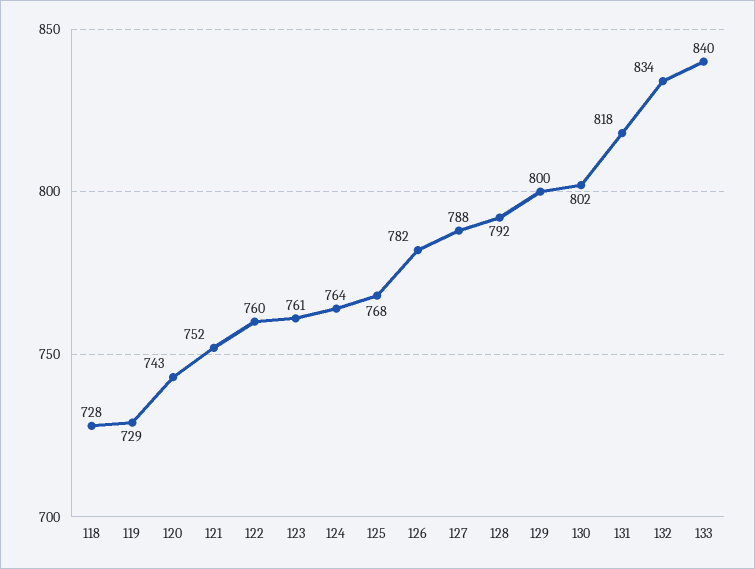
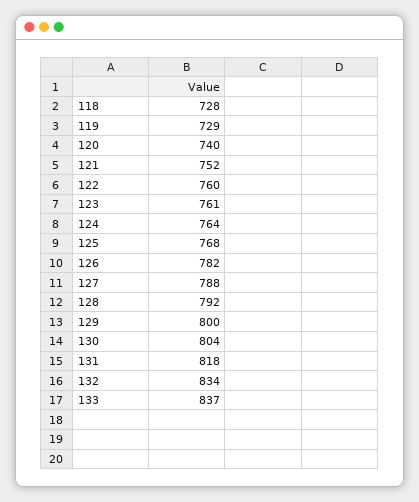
  {
    "118": 728,
    "119": 729,
-   "120": 743,
+   "120": 740,
    "121": 752,
    "122": 760,
    "123": 761,
    "124": 764,
    "125": 768,
    "126": 782,
    "127": 788,
    "128": 792,
    "129": 800,
-   "130": 802,
+   "130": 804,
    "131": 818,
    "132": 834,
-   "133": 840
+   "133": 837
  }

